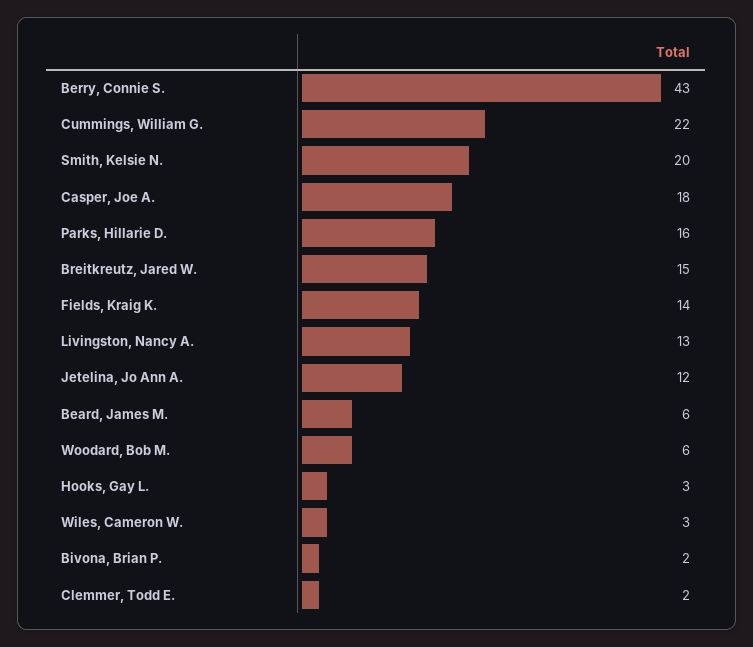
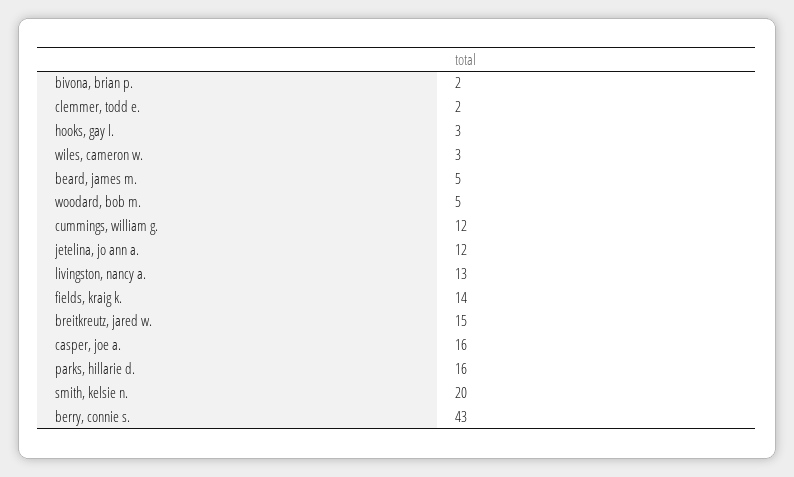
  {
    "Berry, Connie S.": 43,
-   "Cummings, William G.": 22,
+   "Cummings, William G.": 12,
    "Smith, Kelsie N.": 20,
-   "Casper, Joe A.": 18,
+   "Casper, Joe A.": 16,
    "Parks, Hillarie D.": 16,
    "Breitkreutz, Jared W.": 15,
    "Fields, Kraig K.": 14,
    "Livingston, Nancy A.": 13,
    "Jetelina, Jo Ann A.": 12,
-   "Beard, James M.": 6,
+   "Beard, James M.": 5,
-   "Woodard, Bob M.": 6,
+   "Woodard, Bob M.": 5,
    "Hooks, Gay L.": 3,
    "Wiles, Cameron W.": 3,
    "Bivona, Brian P.": 2,
    "Clemmer, Todd E.": 2
  }

